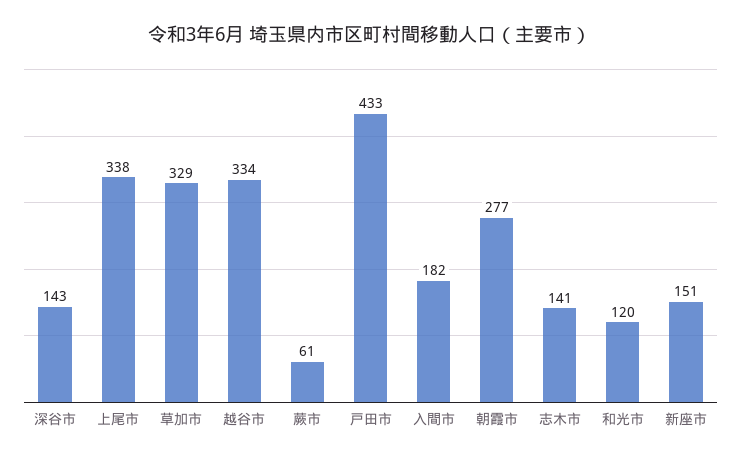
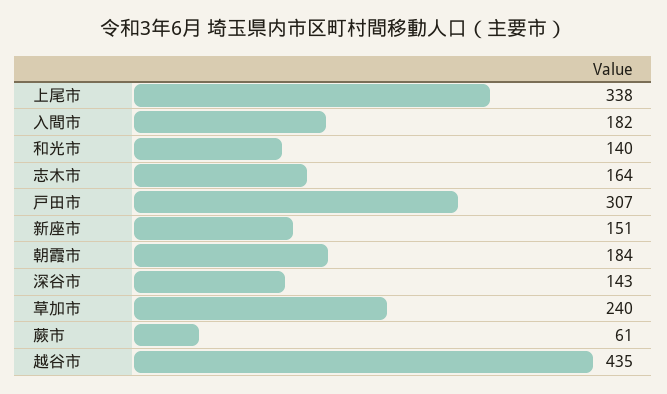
  {
    "深谷市": 143,
    "上尾市": 338,
-   "草加市": 329,
+   "草加市": 240,
-   "越谷市": 334,
+   "越谷市": 435,
    "蕨市": 61,
-   "戸田市": 433,
+   "戸田市": 307,
    "入間市": 182,
-   "朝霞市": 277,
+   "朝霞市": 184,
-   "志木市": 141,
+   "志木市": 164,
-   "和光市": 120,
+   "和光市": 140,
    "新座市": 151
  }

